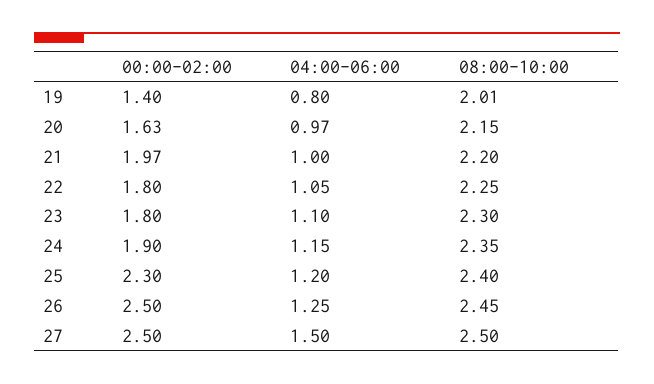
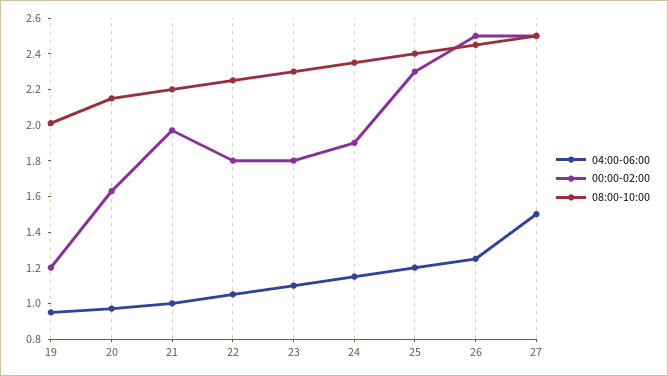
  {
    "00:00-02:00": {
-     "19": 1.4,
+     "19": 1.2,
      "20": 1.63,
      "21": 1.97,
      "22": 1.8,
      "23": 1.8,
      "24": 1.9,
      "25": 2.3,
      "26": 2.5,
      "27": 2.5
    },
    "04:00-06:00": {
-     "19": 0.8,
+     "19": 0.95,
      "20": 0.97,
      "21": 1,
      "22": 1.05,
      "23": 1.1,
      "24": 1.15,
      "25": 1.2,
      "26": 1.25,
      "27": 1.5
    },
    "08:00-10:00": {
      "19": 2.01,
      "20": 2.15,
      "21": 2.2,
      "22": 2.25,
      "23": 2.3,
      "24": 2.35,
      "25": 2.4,
      "26": 2.45,
      "27": 2.5
    }
  }

